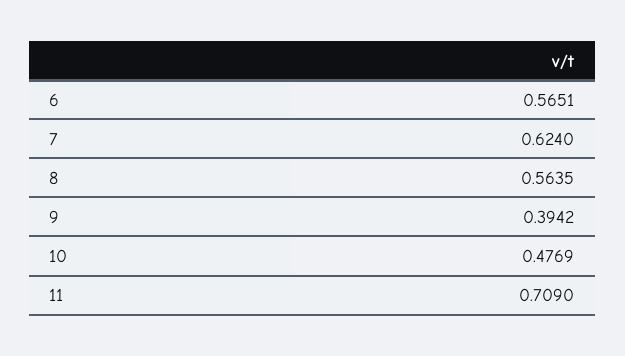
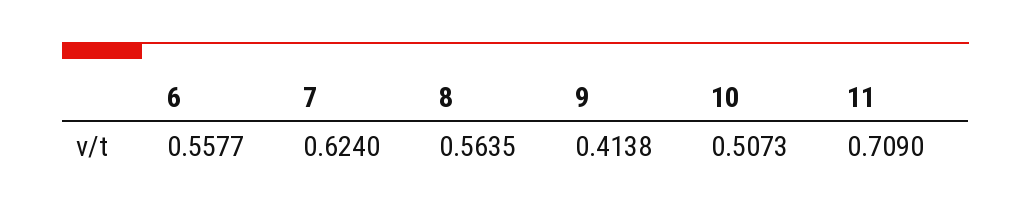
  {
-   "6": 0.5651,
+   "6": 0.5577,
    "7": 0.624,
    "8": 0.5635,
-   "9": 0.3942,
+   "9": 0.4138,
-   "10": 0.4769,
+   "10": 0.5073,
    "11": 0.709
  }

